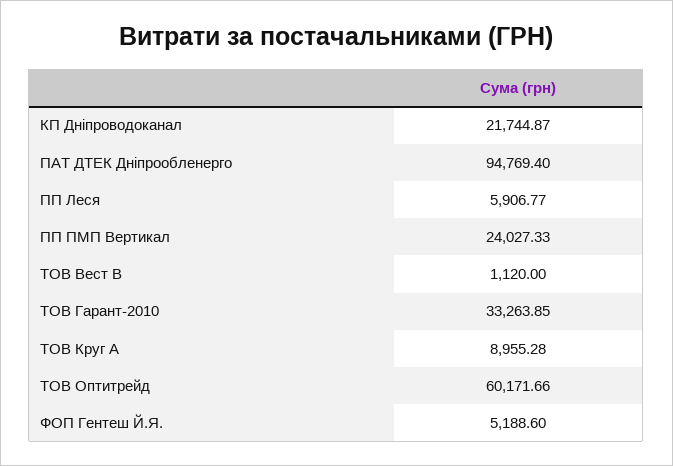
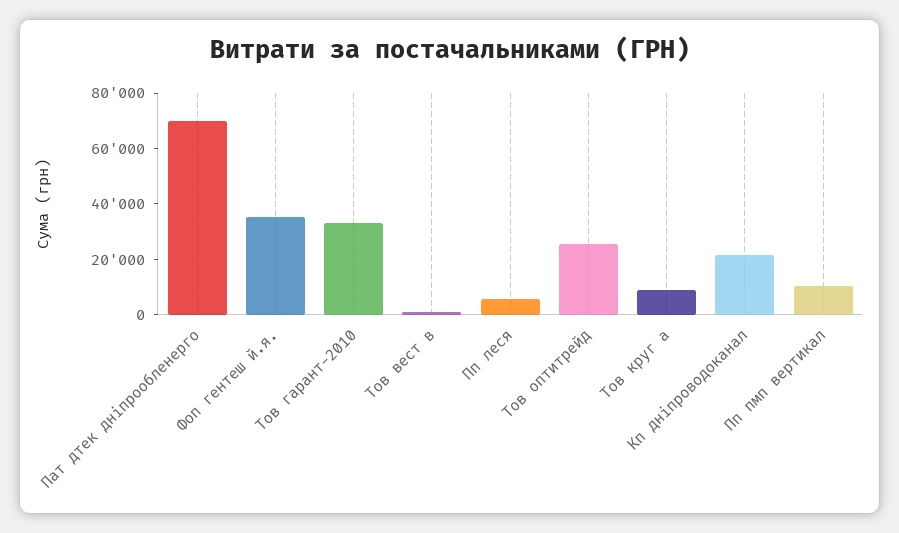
  {
    "КП Дніпроводоканал": 21744.87,
-   "ПАТ ДТЕК Дніпрообленерго": 94769.4,
+   "ПАТ ДТЕК Дніпрообленерго": 70000,
    "ПП Леся": 5906.77,
-   "ПП ПМП Вертикал": 24027.33,
+   "ПП ПМП Вертикал": 10000,
    "ТОВ Вест В": 1120,
    "ТОВ Гарант-2010": 33263.85,
    "ТОВ Круг А": 8955.28,
-   "ТОВ Оптитрейд": 60171.66,
+   "ТОВ Оптитрейд": 25000,
-   "ФОП Гентеш Й.Я.": 5188.6
+   "ФОП Гентеш Й.Я.": 35000
  }

